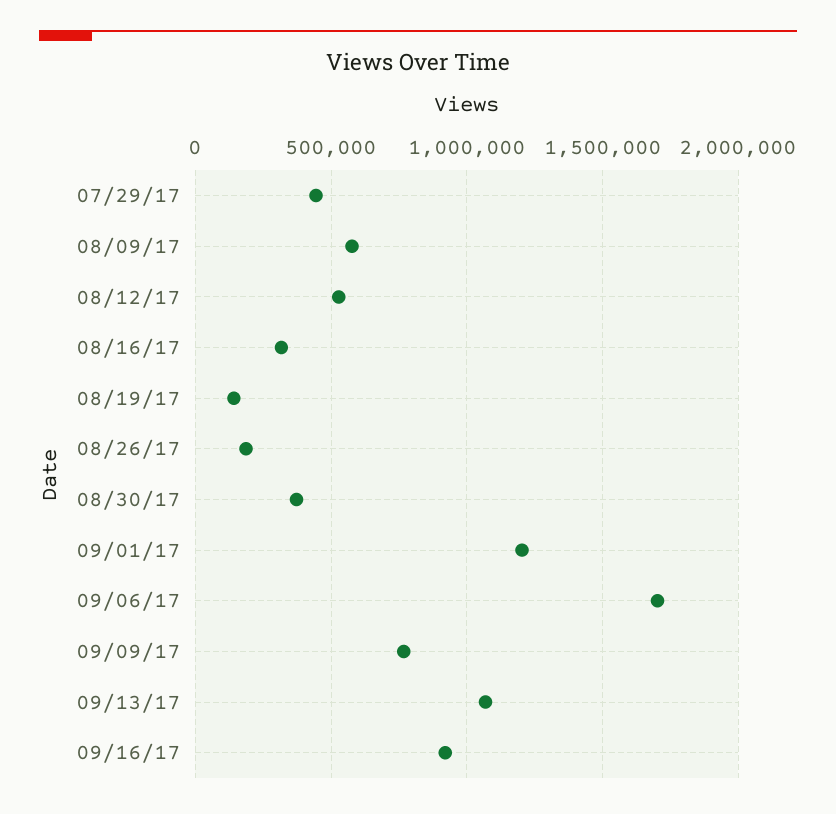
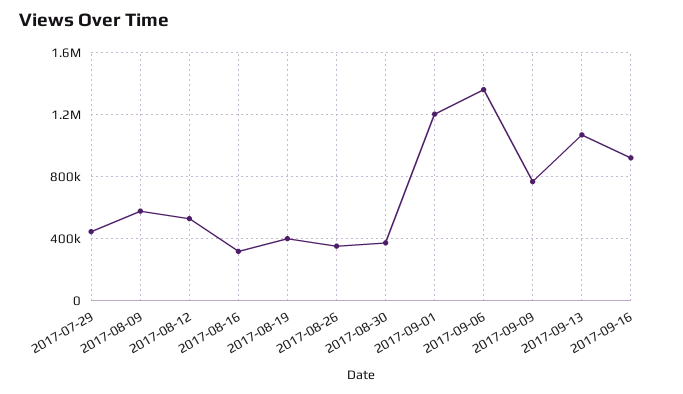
  {
    "07/29/17": 450000,
    "08/09/17": 600000,
    "08/12/17": 550000,
    "08/16/17": 300000,
-   "08/19/17": 150000,
+   "08/19/17": 400000,
-   "08/26/17": 200000,
+   "08/26/17": 350000,
    "08/30/17": 350000,
    "09/01/17": 1200000,
-   "09/06/17": 1700000,
+   "09/06/17": 1350000,
    "09/09/17": 750000,
    "09/13/17": 1050000,
    "09/16/17": 900000
  }

